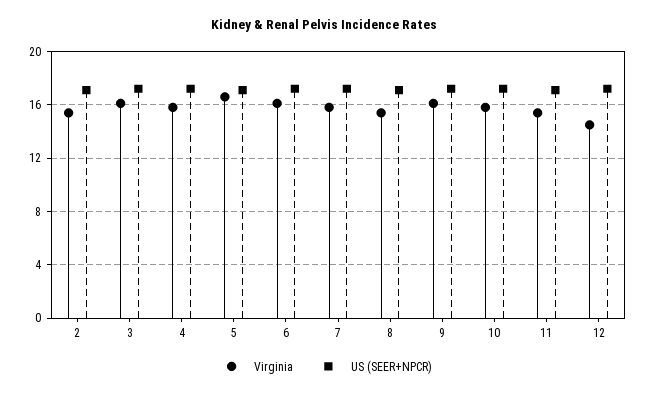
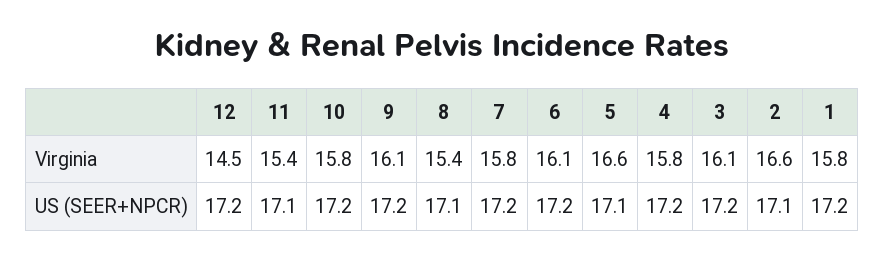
  {
    "Virginia": {
-     "2": 15.5,
+     "2": 16.6,
      "3": 16.1,
      "4": 15.8,
      "5": 16.6,
      "6": 16.1,
      "7": 15.8,
      "8": 15.4,
      "9": 16.1,
      "10": 15.8,
      "11": 15.4,
-     "12": 14.5
+     "12": 14.5,
+     "1": 15.8
    },
    "US (SEER+NPCR)": {
      "2": 17.1,
      "3": 17.2,
      "4": 17.2,
      "5": 17.1,
      "6": 17.2,
      "7": 17.2,
      "8": 17.1,
      "9": 17.2,
      "10": 17.2,
      "11": 17.1,
-     "12": 17.2
+     "12": 17.2,
+     "1": 17.2
    }
  }

